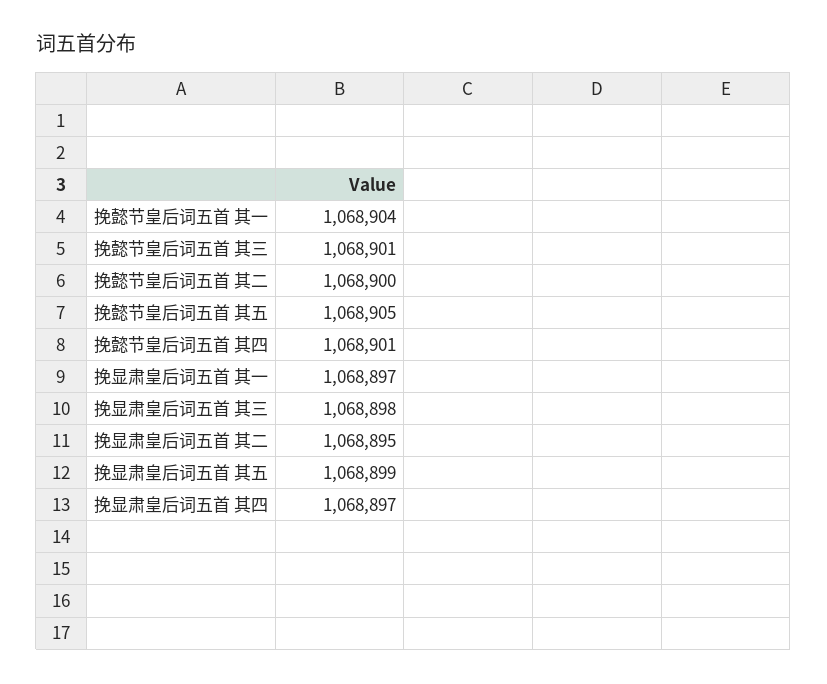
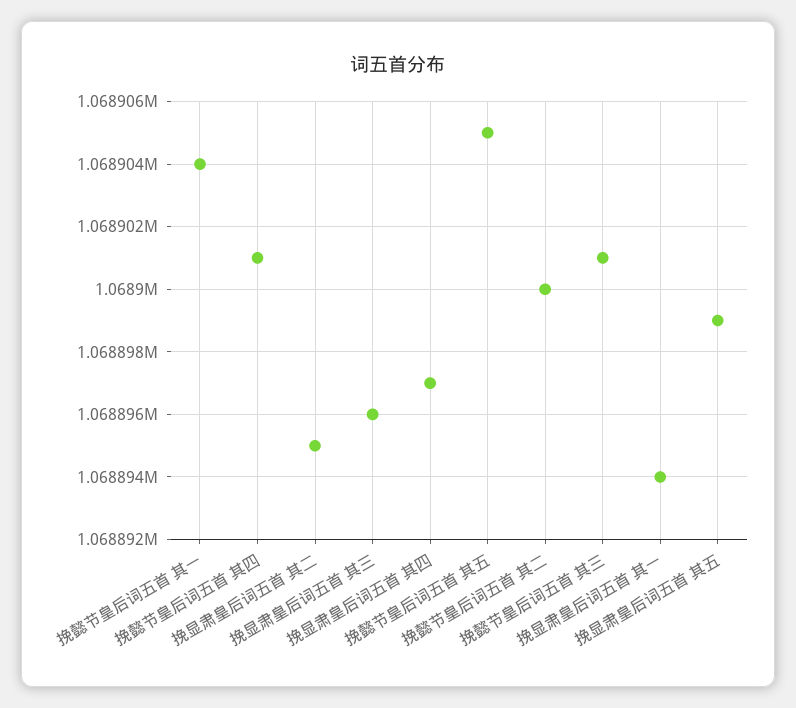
  {
    "挽懿节皇后词五首 其一": 1068904,
    "挽懿节皇后词五首 其三": 1068901,
    "挽懿节皇后词五首 其二": 1068900,
    "挽懿节皇后词五首 其五": 1068905,
    "挽懿节皇后词五首 其四": 1068901,
-   "挽显肃皇后词五首 其一": 1068897,
+   "挽显肃皇后词五首 其一": 1068894,
-   "挽显肃皇后词五首 其三": 1068898,
+   "挽显肃皇后词五首 其三": 1068896,
    "挽显肃皇后词五首 其二": 1068895,
    "挽显肃皇后词五首 其五": 1068899,
    "挽显肃皇后词五首 其四": 1068897
  }

